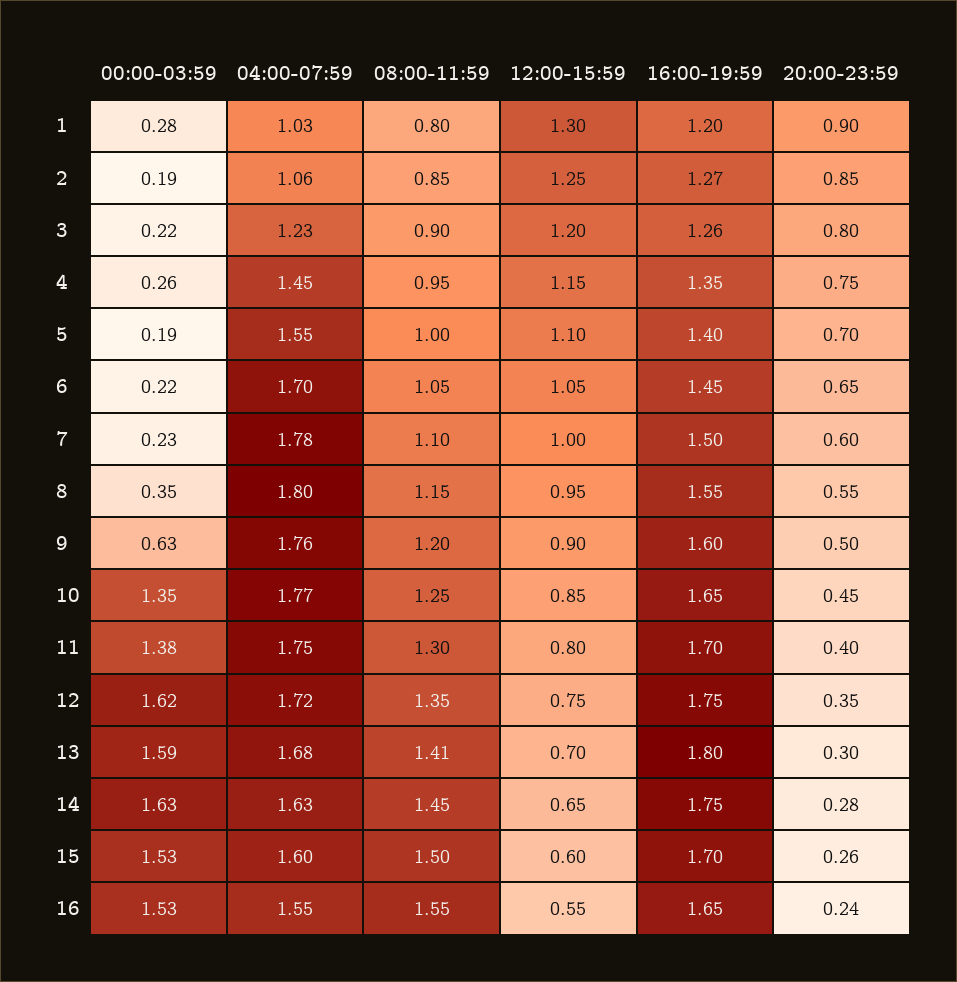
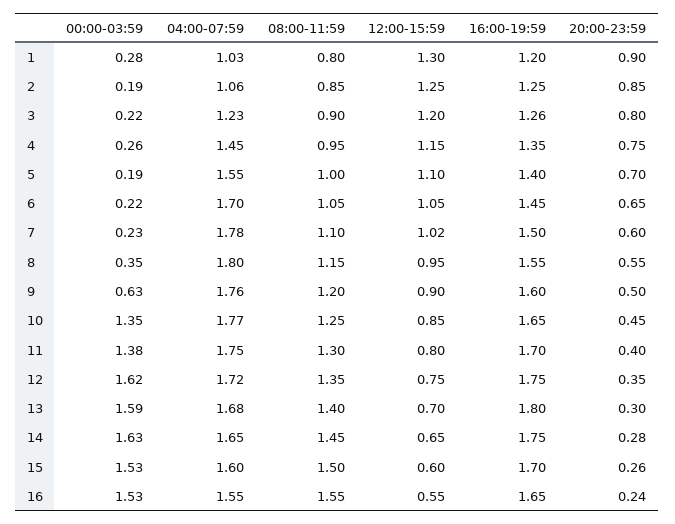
  {
    "00:00-03:59": {
      "1": 0.28,
      "2": 0.19,
      "3": 0.22,
      "4": 0.26,
      "5": 0.19,
      "6": 0.22,
      "7": 0.23,
      "8": 0.35,
      "9": 0.63,
      "10": 1.35,
      "11": 1.38,
      "12": 1.62,
      "13": 1.59,
      "14": 1.63,
      "15": 1.53,
      "16": 1.53
    },
    "04:00-07:59": {
      "1": 1.03,
      "2": 1.06,
      "3": 1.23,
      "4": 1.45,
      "5": 1.55,
      "6": 1.7,
      "7": 1.78,
      "8": 1.8,
      "9": 1.76,
      "10": 1.77,
      "11": 1.75,
      "12": 1.72,
      "13": 1.68,
-     "14": 1.63,
+     "14": 1.65,
      "15": 1.6,
      "16": 1.55
    },
    "08:00-11:59": {
      "1": 0.8,
      "2": 0.85,
      "3": 0.9,
      "4": 0.95,
      "5": 1,
      "6": 1.05,
      "7": 1.1,
      "8": 1.15,
      "9": 1.2,
      "10": 1.25,
      "11": 1.3,
      "12": 1.35,
-     "13": 1.41,
+     "13": 1.4,
      "14": 1.45,
      "15": 1.5,
      "16": 1.55
    },
    "12:00-15:59": {
      "1": 1.3,
      "2": 1.25,
      "3": 1.2,
      "4": 1.15,
      "5": 1.1,
      "6": 1.05,
-     "7": 1,
+     "7": 1.02,
      "8": 0.95,
      "9": 0.9,
      "10": 0.85,
      "11": 0.8,
      "12": 0.75,
      "13": 0.7,
      "14": 0.65,
      "15": 0.6,
      "16": 0.55
    },
    "16:00-19:59": {
      "1": 1.2,
-     "2": 1.27,
+     "2": 1.25,
      "3": 1.26,
      "4": 1.35,
      "5": 1.4,
      "6": 1.45,
      "7": 1.5,
      "8": 1.55,
      "9": 1.6,
      "10": 1.65,
      "11": 1.7,
      "12": 1.75,
      "13": 1.8,
      "14": 1.75,
      "15": 1.7,
      "16": 1.65
    },
    "20:00-23:59": {
      "1": 0.9,
      "2": 0.85,
      "3": 0.8,
      "4": 0.75,
      "5": 0.7,
      "6": 0.65,
      "7": 0.6,
      "8": 0.55,
      "9": 0.5,
      "10": 0.45,
      "11": 0.4,
      "12": 0.35,
      "13": 0.3,
      "14": 0.28,
      "15": 0.26,
      "16": 0.24
    }
  }

